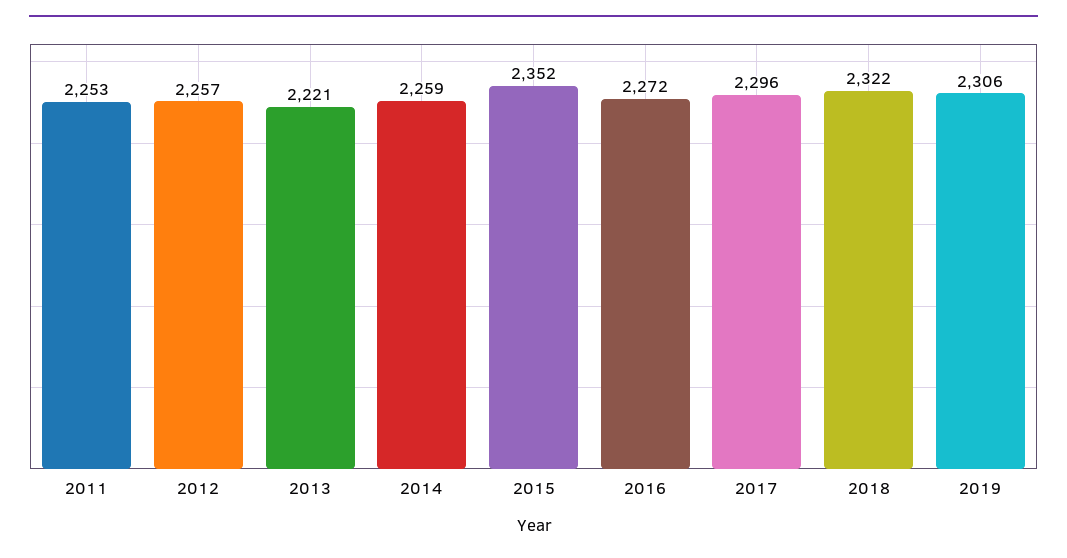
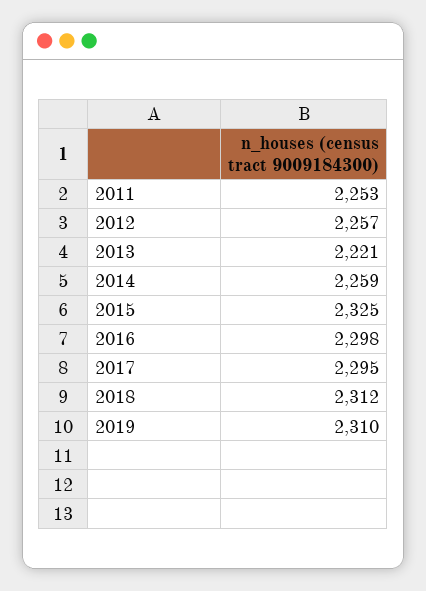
  {
    "2011": 2253,
    "2012": 2257,
    "2013": 2221,
    "2014": 2259,
-   "2015": 2352,
+   "2015": 2325,
-   "2016": 2272,
+   "2016": 2298,
-   "2017": 2296,
+   "2017": 2295,
-   "2018": 2322,
+   "2018": 2312,
-   "2019": 2306
+   "2019": 2310
  }

